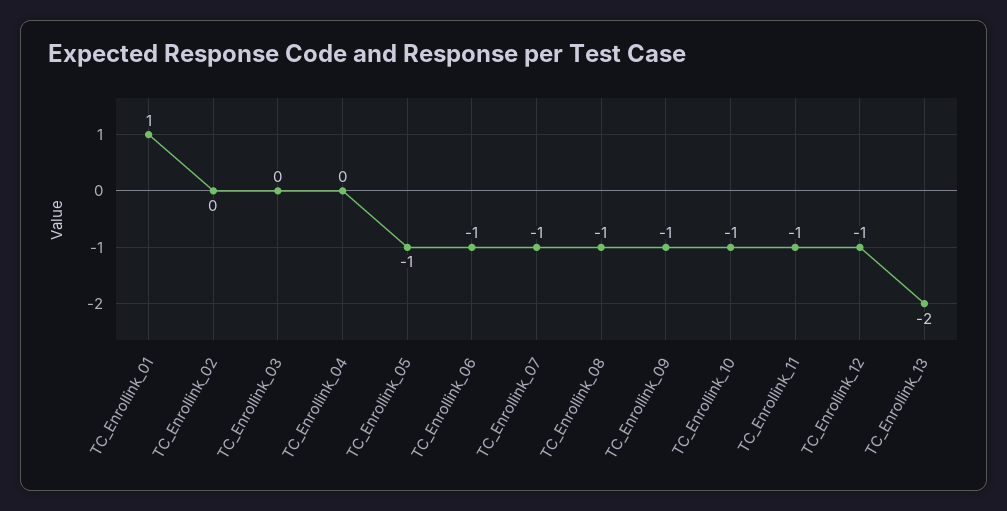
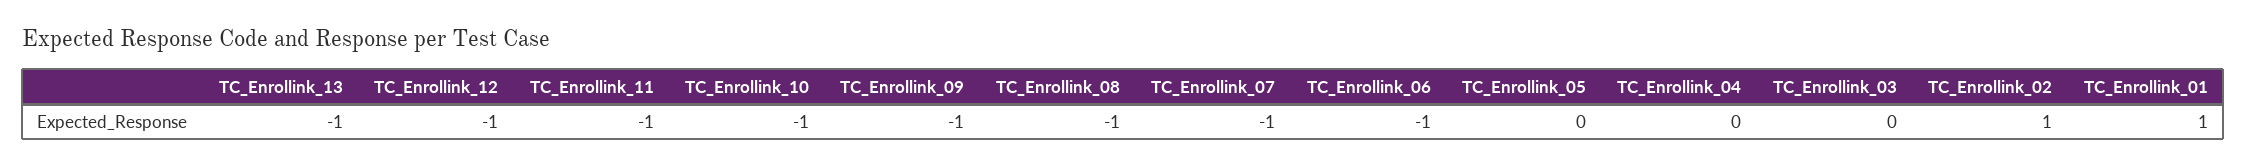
  {
    "TC_Enrollink_01": 1,
-   "TC_Enrollink_02": 0,
+   "TC_Enrollink_02": 1,
    "TC_Enrollink_03": 0,
    "TC_Enrollink_04": 0,
-   "TC_Enrollink_05": -1,
+   "TC_Enrollink_05": 0,
    "TC_Enrollink_06": -1,
    "TC_Enrollink_07": -1,
    "TC_Enrollink_08": -1,
    "TC_Enrollink_09": -1,
    "TC_Enrollink_10": -1,
    "TC_Enrollink_11": -1,
    "TC_Enrollink_12": -1,
-   "TC_Enrollink_13": -2
+   "TC_Enrollink_13": -1
  }

